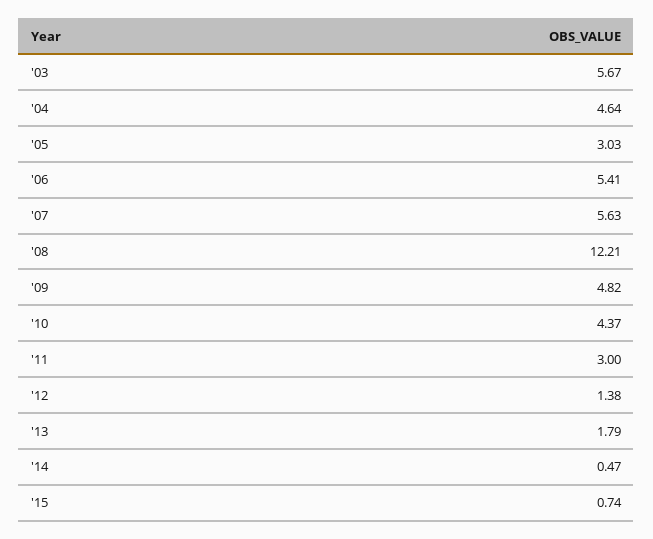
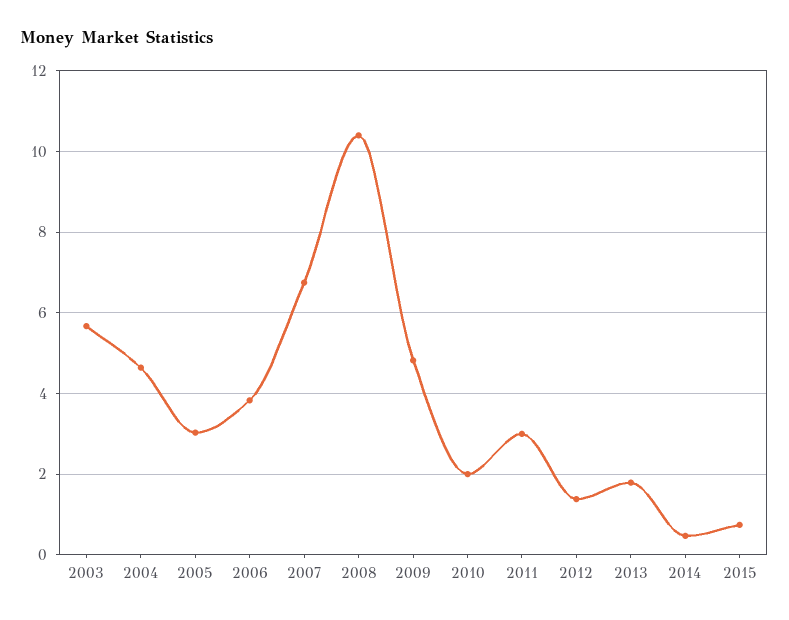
  {
    "'03": 5.67,
    "'04": 4.64,
    "'05": 3.03,
-   "'06": 5.41,
+   "'06": 3.8,
-   "'07": 5.63,
+   "'07": 6.8,
-   "'08": 12.21,
+   "'08": 10.4,
    "'09": 4.82,
-   "'10": 4.37,
+   "'10": 2,
    "'11": 3,
    "'12": 1.38,
    "'13": 1.79,
    "'14": 0.47,
    "'15": 0.74
  }

